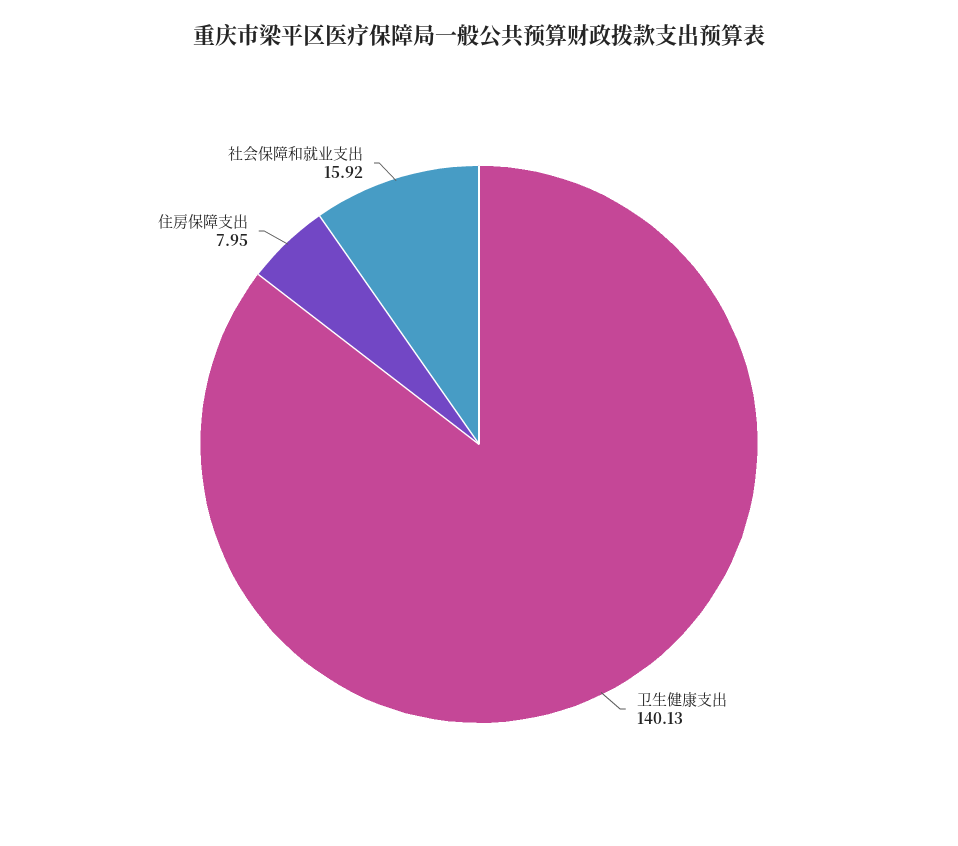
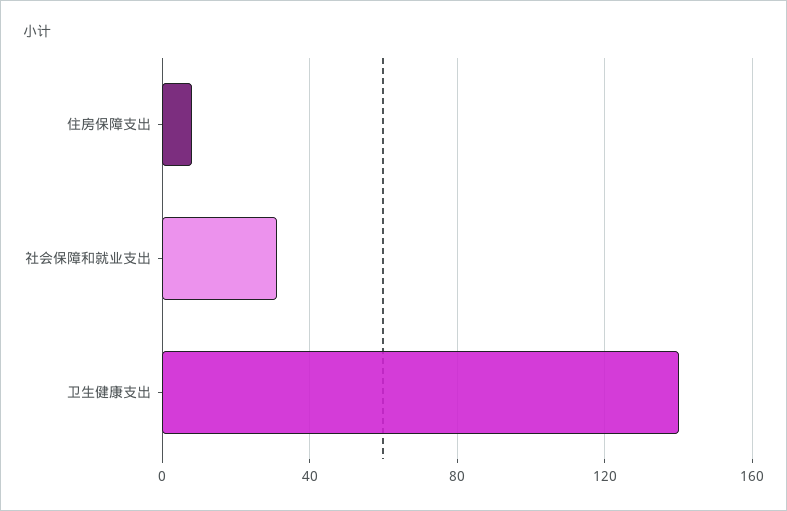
  {
    "卫生健康支出": 140.13,
    "住房保障支出": 7.95,
-   "社会保障和就业支出": 15.92
+   "社会保障和就业支出": 30
  }

